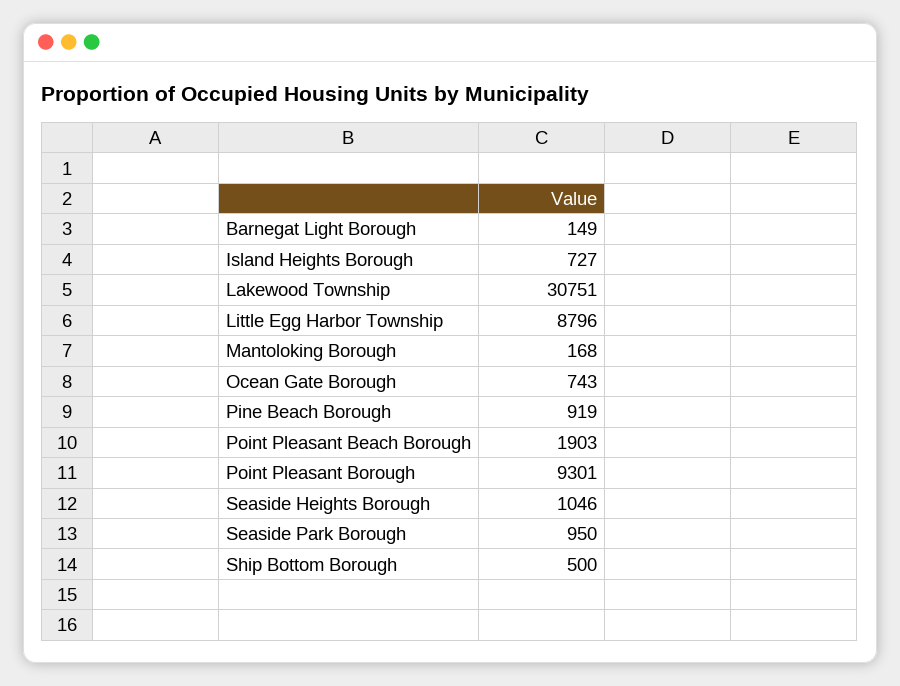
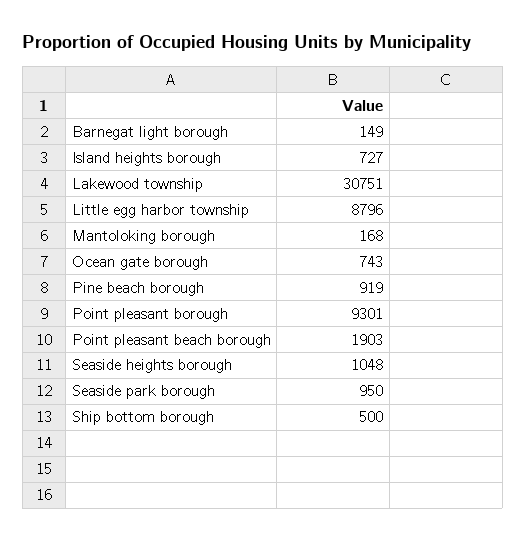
  {
    "Barnegat Light Borough": 149,
    "Island Heights Borough": 727,
    "Lakewood Township": 30751,
    "Little Egg Harbor Township": 8796,
    "Mantoloking Borough": 168,
    "Ocean Gate Borough": 743,
    "Pine Beach Borough": 919,
    "Point Pleasant Beach Borough": 1903,
    "Point Pleasant Borough": 9301,
-   "Seaside Heights Borough": 1046,
+   "Seaside Heights Borough": 1048,
    "Seaside Park Borough": 950,
    "Ship Bottom Borough": 500
  }

